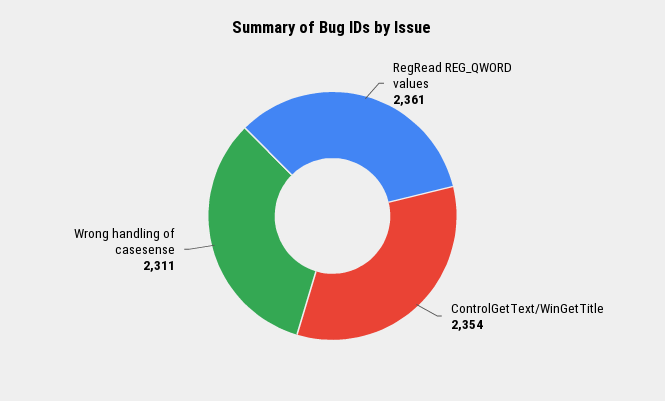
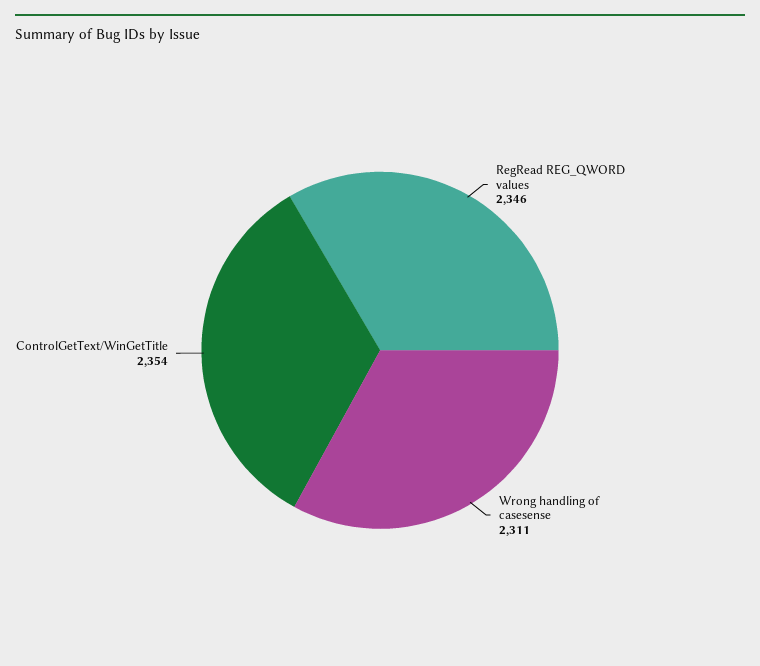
  {
-   "RegRead REG_QWORD values": 2361,
+   "RegRead REG_QWORD values": 2346,
    "ControlGetText/WinGetTitle": 2354,
    "Wrong handling of casesense": 2311
  }

